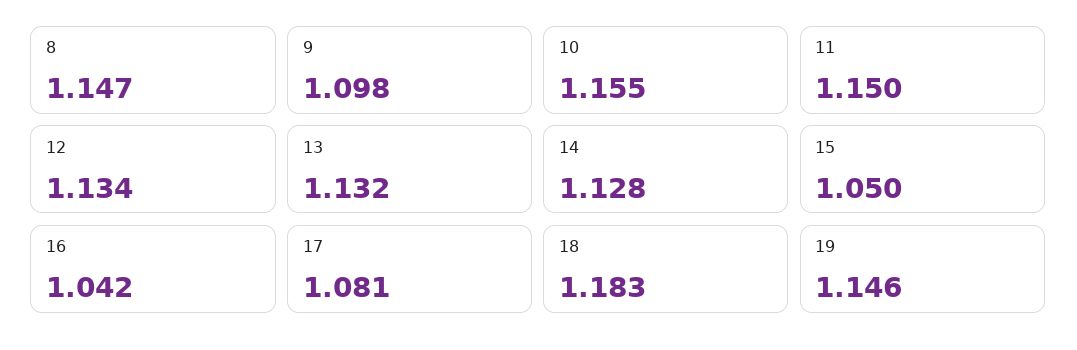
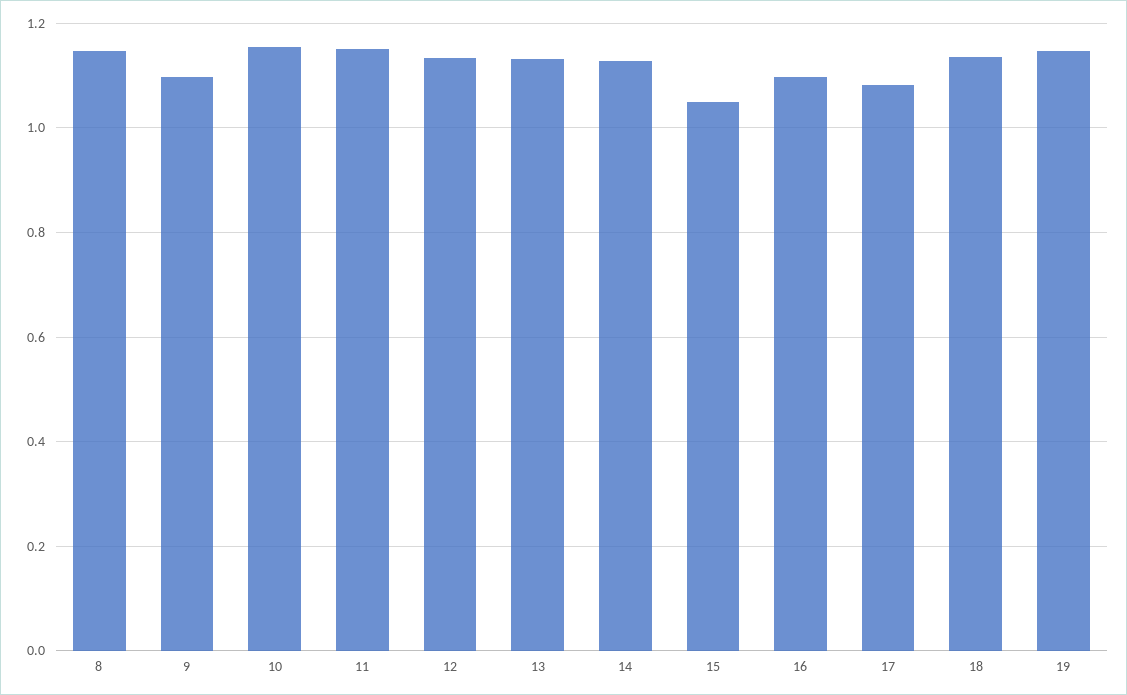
  {
    "8": 1.147,
    "9": 1.098,
    "10": 1.155,
    "11": 1.15,
    "12": 1.134,
    "13": 1.132,
    "14": 1.128,
    "15": 1.05,
-   "16": 1.042,
+   "16": 1.1,
    "17": 1.081,
-   "18": 1.183,
+   "18": 1.14,
    "19": 1.146
  }

